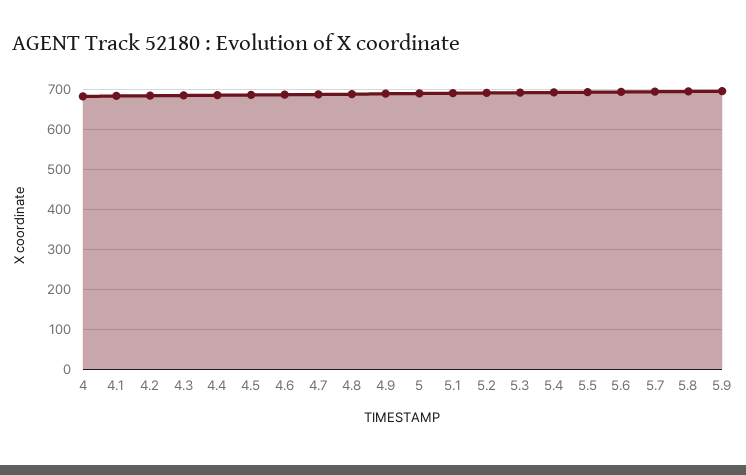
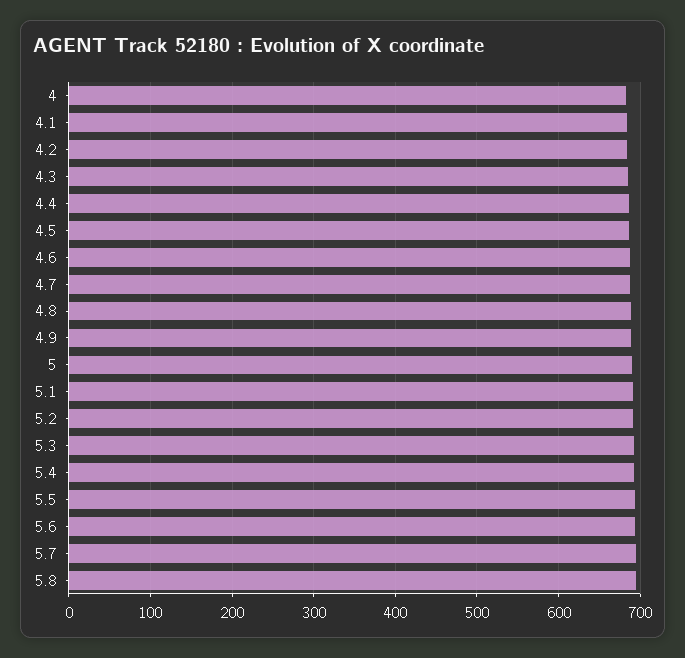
  {
    "4": 680,
    "4.1": 680,
    "4.2": 680,
    "4.3": 690,
    "4.4": 690,
    "4.5": 690,
    "4.6": 690,
    "4.7": 690,
    "4.8": 690,
    "4.9": 690,
    "5": 690,
    "5.1": 690,
    "5.2": 690,
    "5.3": 690,
    "5.4": 690,
    "5.5": 690,
    "5.6": 690,
    "5.7": 690,
-   "5.8": 700,
+   "5.8": 700
-   "5.9": 700
  }

